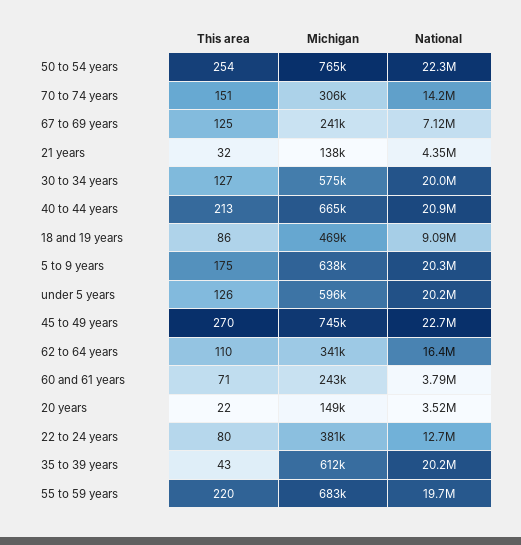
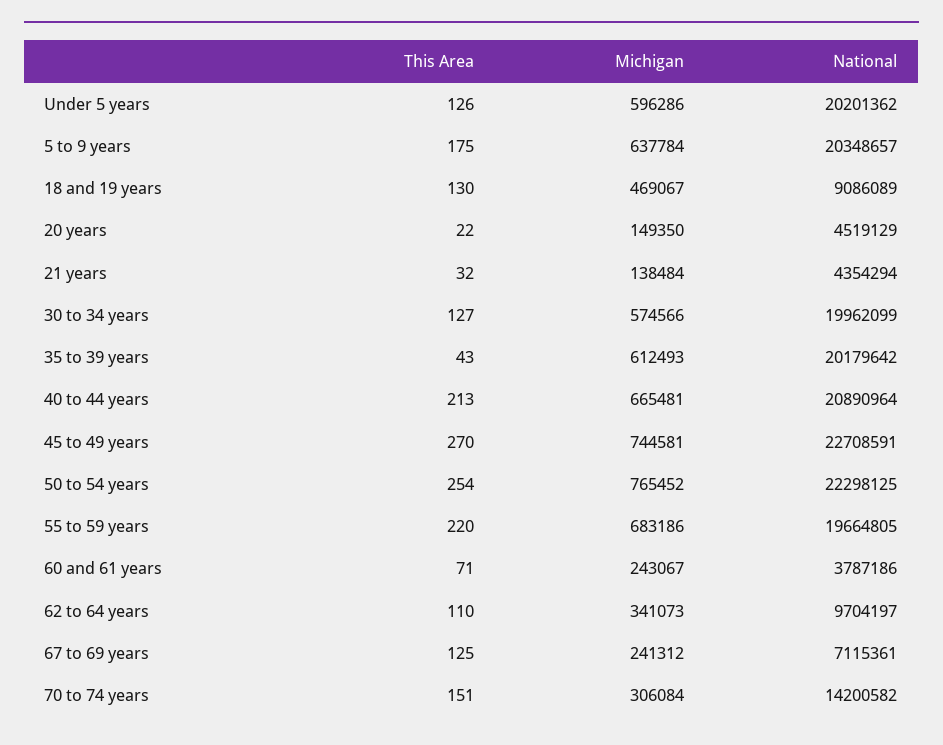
  {
    "This area": {
      "50 to 54 years": 254,
      "70 to 74 years": 151,
      "67 to 69 years": 125,
      "21 years": 32,
      "30 to 34 years": 127,
      "40 to 44 years": 213,
-     "18 and 19 years": 86,
+     "18 and 19 years": 130,
      "5 to 9 years": 175,
      "under 5 years": 126,
      "45 to 49 years": 270,
      "62 to 64 years": 110,
      "60 and 61 years": 71,
      "20 years": 22,
-     "22 to 24 years": 80,
      "35 to 39 years": 43,
      "55 to 59 years": 220
    },
    "Michigan": {
      "50 to 54 years": 765452,
      "70 to 74 years": 306084,
      "67 to 69 years": 241312,
      "21 years": 138484,
      "30 to 34 years": 574566,
      "40 to 44 years": 665481,
      "18 and 19 years": 469067,
      "5 to 9 years": 637784,
      "under 5 years": 596286,
      "45 to 49 years": 744581,
      "62 to 64 years": 341073,
      "60 and 61 years": 243067,
      "20 years": 149350,
-     "22 to 24 years": 381000,
      "35 to 39 years": 612493,
      "55 to 59 years": 683186
    },
    "National": {
      "50 to 54 years": 22298125,
      "70 to 74 years": 14200582,
      "67 to 69 years": 7115361,
      "21 years": 4354294,
      "30 to 34 years": 19962099,
      "40 to 44 years": 20890964,
      "18 and 19 years": 9086089,
      "5 to 9 years": 20348657,
      "under 5 years": 20201362,
      "45 to 49 years": 22708591,
-     "62 to 64 years": 16400000,
+     "62 to 64 years": 9704197,
      "60 and 61 years": 3787186,
-     "20 years": 3520000,
+     "20 years": 4519129,
-     "22 to 24 years": 12700000,
      "35 to 39 years": 20179642,
      "55 to 59 years": 19664805
    }
  }

